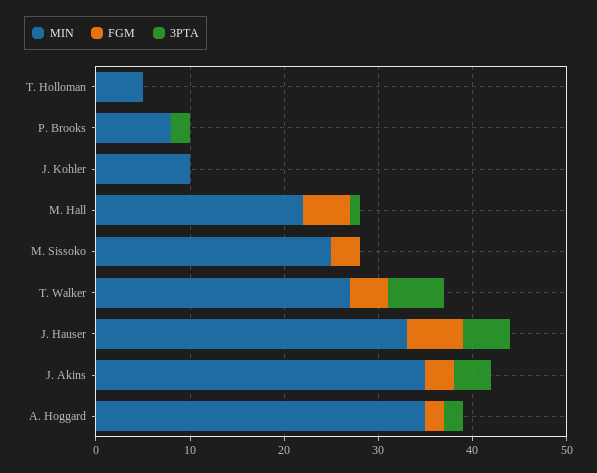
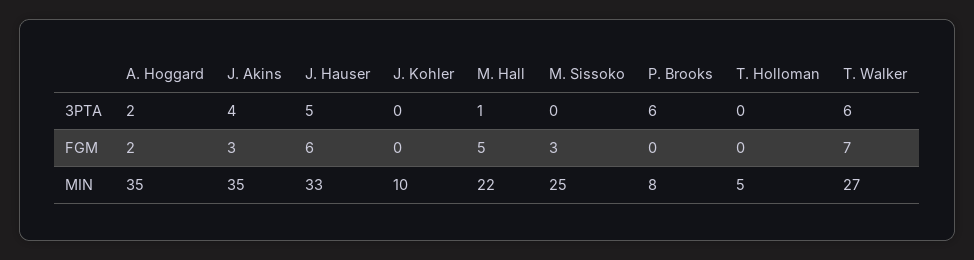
  {
    "MIN": {
      "T. Holloman": 5,
      "P. Brooks": 8,
      "J. Kohler": 10,
      "M. Hall": 22,
      "M. Sissoko": 25,
      "T. Walker": 27,
      "J. Hauser": 33,
      "J. Akins": 35,
      "A. Hoggard": 35
    },
    "FGM": {
      "T. Holloman": 0,
      "P. Brooks": 0,
      "J. Kohler": 0,
      "M. Hall": 5,
      "M. Sissoko": 3,
-     "T. Walker": 4,
+     "T. Walker": 7,
      "J. Hauser": 6,
      "J. Akins": 3,
      "A. Hoggard": 2
    },
    "3PTA": {
      "T. Holloman": 0,
-     "P. Brooks": 2,
+     "P. Brooks": 6,
      "J. Kohler": 0,
      "M. Hall": 1,
      "M. Sissoko": 0,
      "T. Walker": 6,
      "J. Hauser": 5,
      "J. Akins": 4,
      "A. Hoggard": 2
    }
  }

